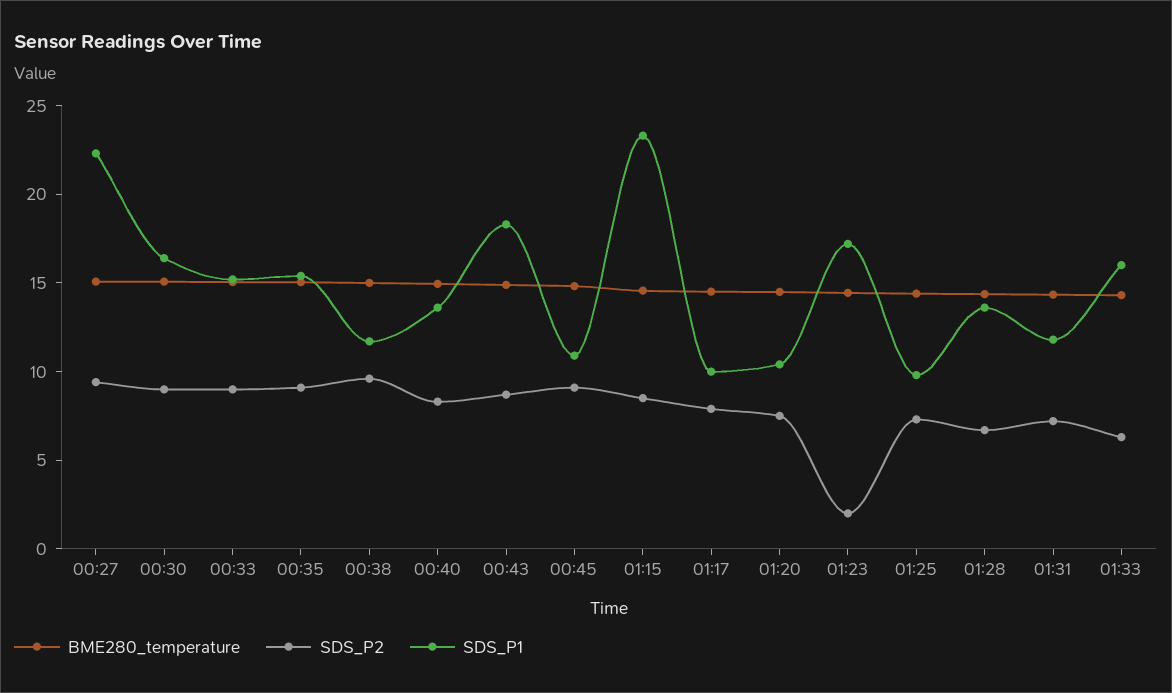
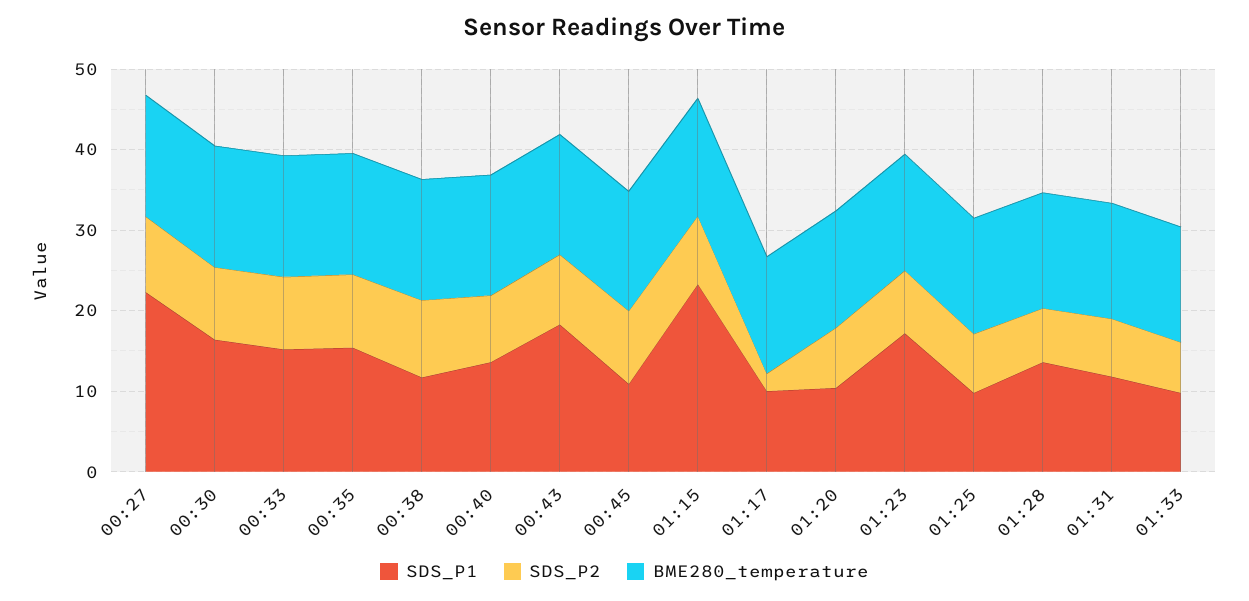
  {
    "BME280_temperature": {
      "00:27": 15,
      "00:30": 15,
      "00:33": 15,
      "00:35": 15,
      "00:38": 15,
      "00:40": 15,
      "00:43": 15,
      "00:45": 15,
      "01:15": 15,
      "01:17": 15,
      "01:20": 14,
      "01:23": 14,
      "01:25": 14,
      "01:28": 14,
      "01:31": 14,
      "01:33": 14
    },
    "SDS_P2": {
      "00:27": 9,
      "00:30": 9,
      "00:33": 9,
      "00:35": 9,
      "00:38": 10,
      "00:40": 8,
      "00:43": 9,
      "00:45": 9,
      "01:15": 9,
-     "01:17": 8,
+     "01:17": 2,
      "01:20": 8,
-     "01:23": 2,
+     "01:23": 8,
      "01:25": 7,
      "01:28": 7,
      "01:31": 7,
      "01:33": 6
    },
    "SDS_P1": {
      "00:27": 22,
      "00:30": 16,
      "00:33": 15,
      "00:35": 15,
      "00:38": 12,
      "00:40": 14,
      "00:43": 18,
      "00:45": 11,
      "01:15": 23,
      "01:17": 10,
      "01:20": 10,
      "01:23": 17,
      "01:25": 10,
      "01:28": 14,
      "01:31": 12,
-     "01:33": 16
+     "01:33": 10
    }
  }

